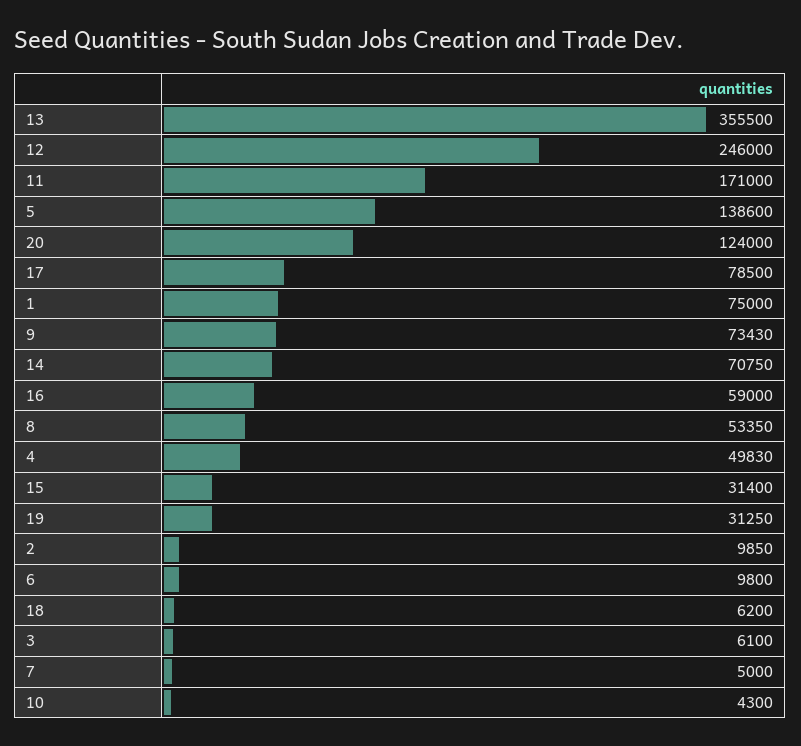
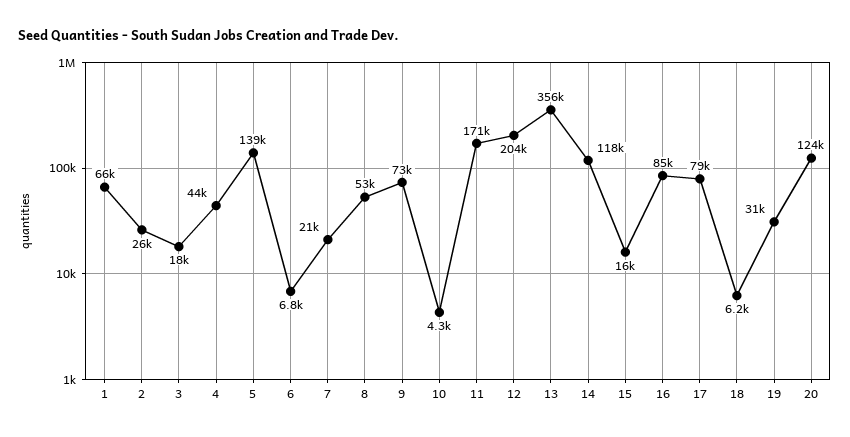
  {
    "13": 355500,
-   "12": 246000,
+   "12": 204000,
    "11": 171000,
    "5": 138600,
    "20": 124000,
    "17": 78500,
-   "1": 75000,
+   "1": 66000,
    "9": 73430,
-   "14": 70750,
+   "14": 118000,
-   "16": 59000,
+   "16": 85000,
    "8": 53350,
-   "4": 49830,
+   "4": 44000,
-   "15": 31400,
+   "15": 16000,
    "19": 31250,
-   "2": 9850,
+   "2": 26000,
-   "6": 9800,
+   "6": 6800,
    "18": 6200,
-   "3": 6100,
+   "3": 18000,
-   "7": 5000,
+   "7": 21000,
    "10": 4300
  }

